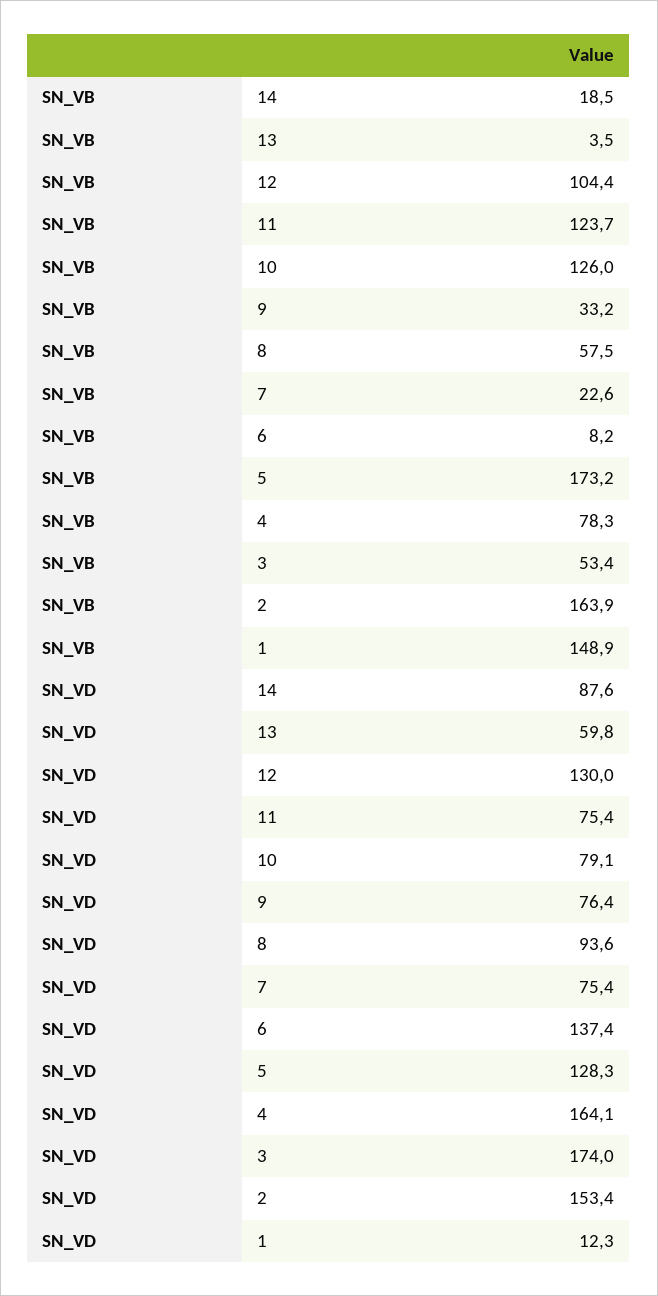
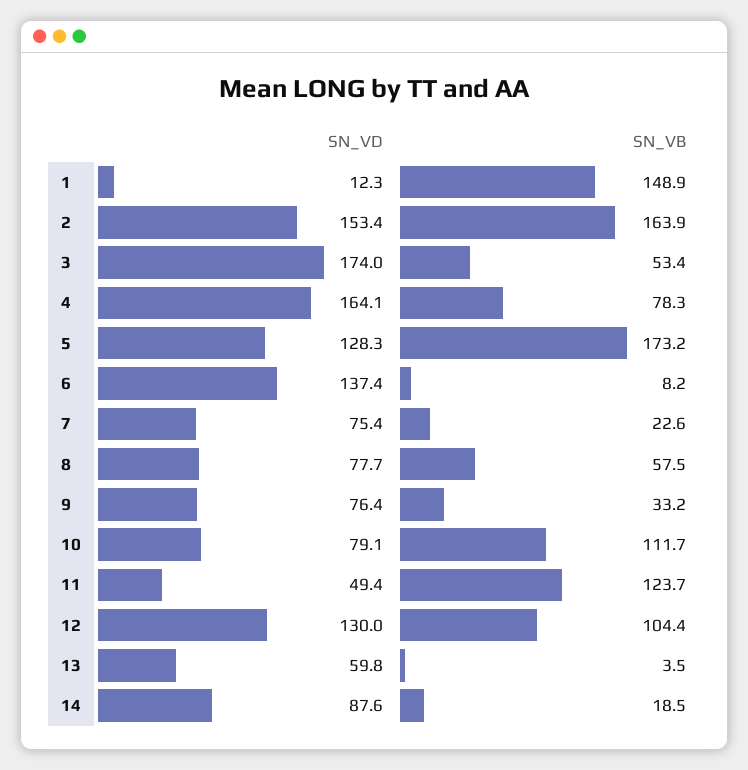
  {
    "SN_VB": {
      "14": 18.5,
      "13": 3.5,
      "12": 104.4,
      "11": 123.7,
-     "10": 126,
+     "10": 111.7,
      "9": 33.2,
      "8": 57.5,
      "7": 22.6,
      "6": 8.2,
      "5": 173.2,
      "4": 78.3,
      "3": 53.4,
      "2": 163.9,
      "1": 148.9
    },
    "SN_VD": {
      "14": 87.6,
      "13": 59.8,
      "12": 130,
-     "11": 75.4,
+     "11": 49.4,
      "10": 79.1,
      "9": 76.4,
-     "8": 93.6,
+     "8": 77.7,
      "7": 75.4,
      "6": 137.4,
      "5": 128.3,
      "4": 164.1,
      "3": 174,
      "2": 153.4,
      "1": 12.3
    }
  }

